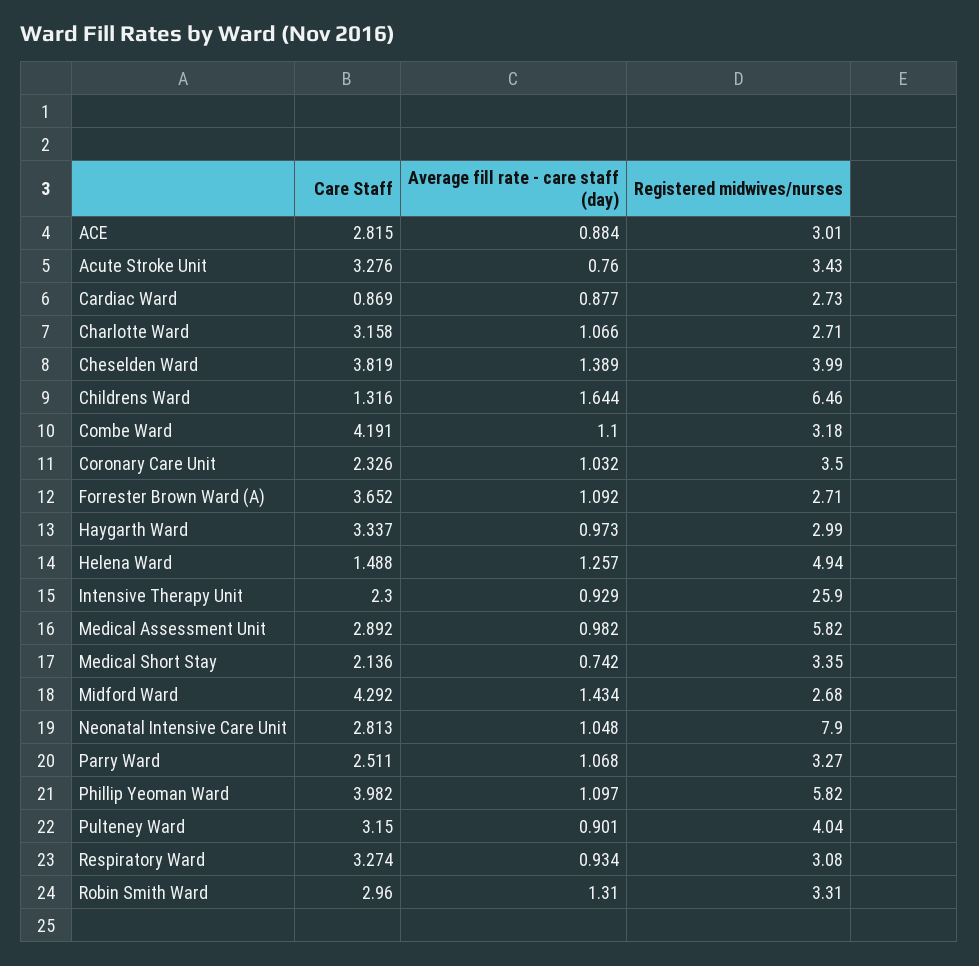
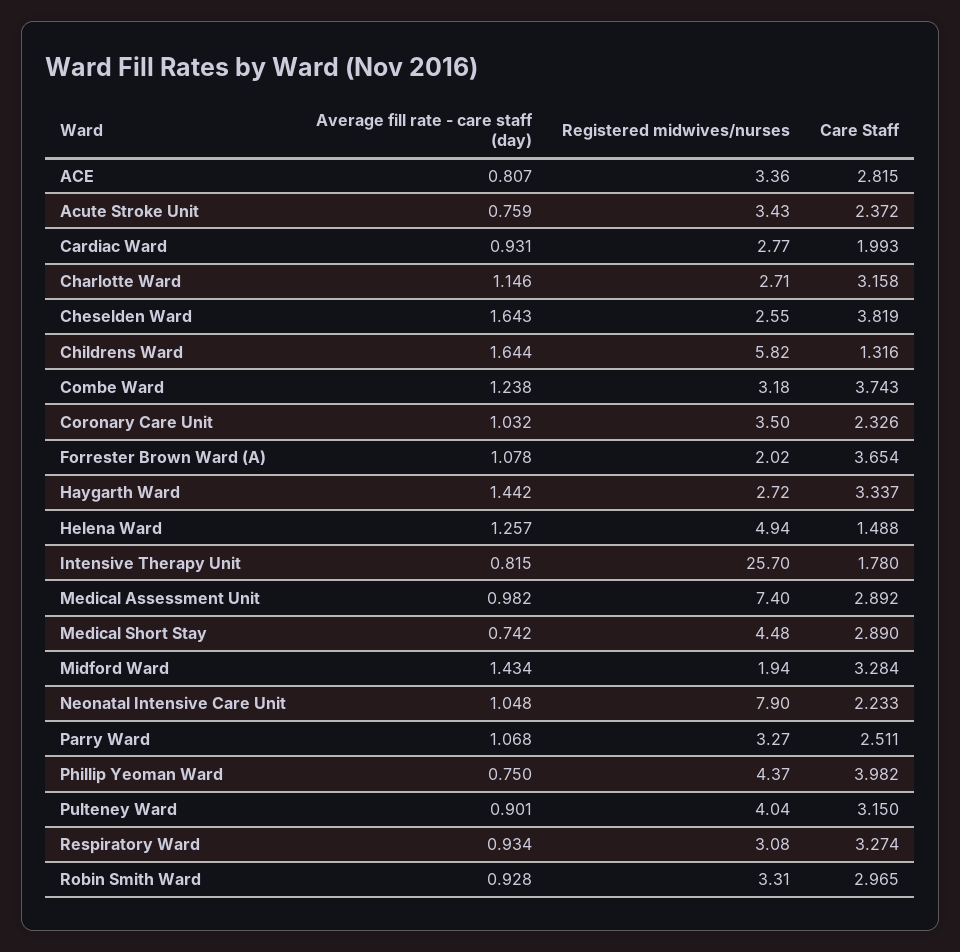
  {
    "Care Staff": {
      "ACE": 2.815,
-     "Acute Stroke Unit": 3.276,
+     "Acute Stroke Unit": 2.372,
-     "Cardiac Ward": 0.869,
+     "Cardiac Ward": 1.993,
      "Charlotte Ward": 3.158,
      "Cheselden Ward": 3.819,
      "Childrens Ward": 1.316,
-     "Combe Ward": 4.191,
+     "Combe Ward": 3.743,
      "Coronary Care Unit": 2.326,
-     "Forrester Brown Ward (A)": 3.652,
+     "Forrester Brown Ward (A)": 3.654,
      "Haygarth Ward": 3.337,
      "Helena Ward": 1.488,
-     "Intensive Therapy Unit": 2.3,
+     "Intensive Therapy Unit": 1.78,
      "Medical Assessment Unit": 2.892,
-     "Medical Short Stay": 2.136,
+     "Medical Short Stay": 2.89,
-     "Midford Ward": 4.292,
+     "Midford Ward": 3.284,
-     "Neonatal Intensive Care Unit": 2.813,
+     "Neonatal Intensive Care Unit": 2.233,
      "Parry Ward": 2.511,
      "Phillip Yeoman Ward": 3.982,
      "Pulteney Ward": 3.15,
      "Respiratory Ward": 3.274,
-     "Robin Smith Ward": 2.96
+     "Robin Smith Ward": 2.965
    },
    "Average fill rate - care staff (day)": {
-     "ACE": 0.884,
+     "ACE": 0.807,
-     "Acute Stroke Unit": 0.76,
+     "Acute Stroke Unit": 0.759,
-     "Cardiac Ward": 0.877,
+     "Cardiac Ward": 0.931,
-     "Charlotte Ward": 1.066,
+     "Charlotte Ward": 1.146,
-     "Cheselden Ward": 1.389,
+     "Cheselden Ward": 1.643,
      "Childrens Ward": 1.644,
-     "Combe Ward": 1.1,
+     "Combe Ward": 1.238,
      "Coronary Care Unit": 1.032,
-     "Forrester Brown Ward (A)": 1.092,
+     "Forrester Brown Ward (A)": 1.078,
-     "Haygarth Ward": 0.973,
+     "Haygarth Ward": 1.442,
      "Helena Ward": 1.257,
-     "Intensive Therapy Unit": 0.929,
+     "Intensive Therapy Unit": 0.815,
      "Medical Assessment Unit": 0.982,
      "Medical Short Stay": 0.742,
      "Midford Ward": 1.434,
      "Neonatal Intensive Care Unit": 1.048,
      "Parry Ward": 1.068,
-     "Phillip Yeoman Ward": 1.097,
+     "Phillip Yeoman Ward": 0.75,
      "Pulteney Ward": 0.901,
      "Respiratory Ward": 0.934,
-     "Robin Smith Ward": 1.31
+     "Robin Smith Ward": 0.928
    },
    "Registered midwives/nurses": {
-     "ACE": 3.01,
+     "ACE": 3.36,
      "Acute Stroke Unit": 3.43,
-     "Cardiac Ward": 2.73,
+     "Cardiac Ward": 2.77,
      "Charlotte Ward": 2.71,
-     "Cheselden Ward": 3.99,
+     "Cheselden Ward": 2.55,
-     "Childrens Ward": 6.46,
+     "Childrens Ward": 5.82,
      "Combe Ward": 3.18,
      "Coronary Care Unit": 3.5,
-     "Forrester Brown Ward (A)": 2.71,
+     "Forrester Brown Ward (A)": 2.02,
-     "Haygarth Ward": 2.99,
+     "Haygarth Ward": 2.72,
      "Helena Ward": 4.94,
-     "Intensive Therapy Unit": 25.9,
+     "Intensive Therapy Unit": 25.7,
-     "Medical Assessment Unit": 5.82,
+     "Medical Assessment Unit": 7.4,
-     "Medical Short Stay": 3.35,
+     "Medical Short Stay": 4.48,
-     "Midford Ward": 2.68,
+     "Midford Ward": 1.94,
      "Neonatal Intensive Care Unit": 7.9,
      "Parry Ward": 3.27,
-     "Phillip Yeoman Ward": 5.82,
+     "Phillip Yeoman Ward": 4.37,
      "Pulteney Ward": 4.04,
      "Respiratory Ward": 3.08,
      "Robin Smith Ward": 3.31
    }
  }

